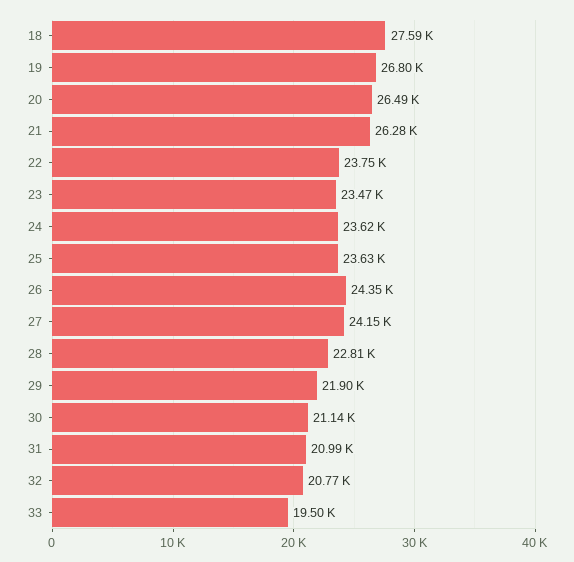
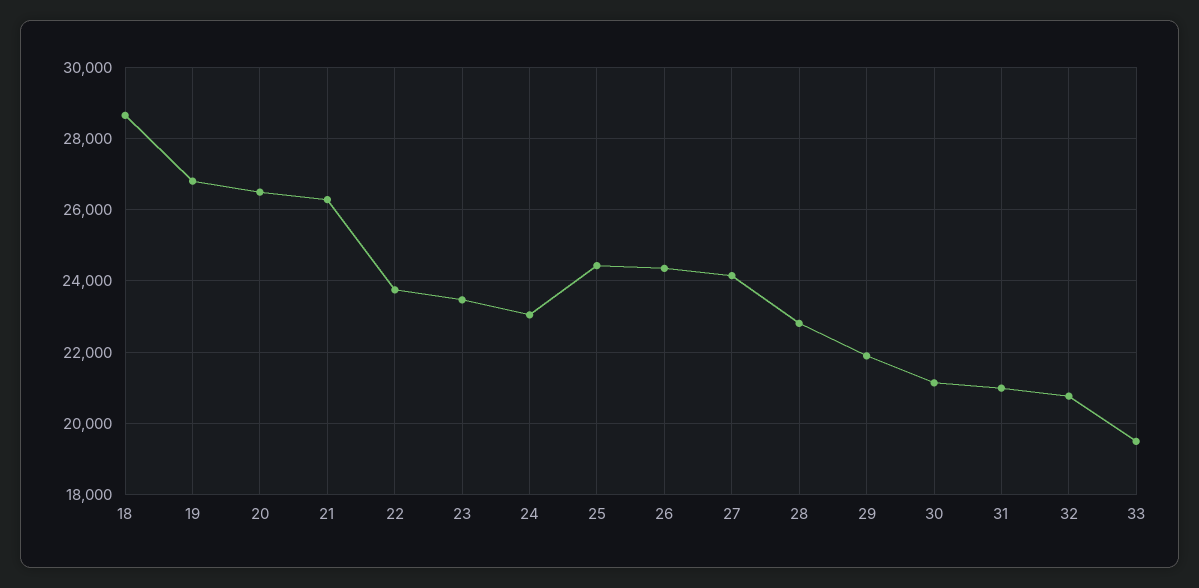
  {
-   "18": 27590,
+   "18": 28600,
    "19": 26800,
    "20": 26490,
    "21": 26280,
    "22": 23750,
    "23": 23470,
-   "24": 23620,
+   "24": 23000,
-   "25": 23630,
+   "25": 24400,
    "26": 24350,
    "27": 24150,
    "28": 22810,
    "29": 21900,
    "30": 21140,
    "31": 20990,
    "32": 20770,
    "33": 19500
  }

